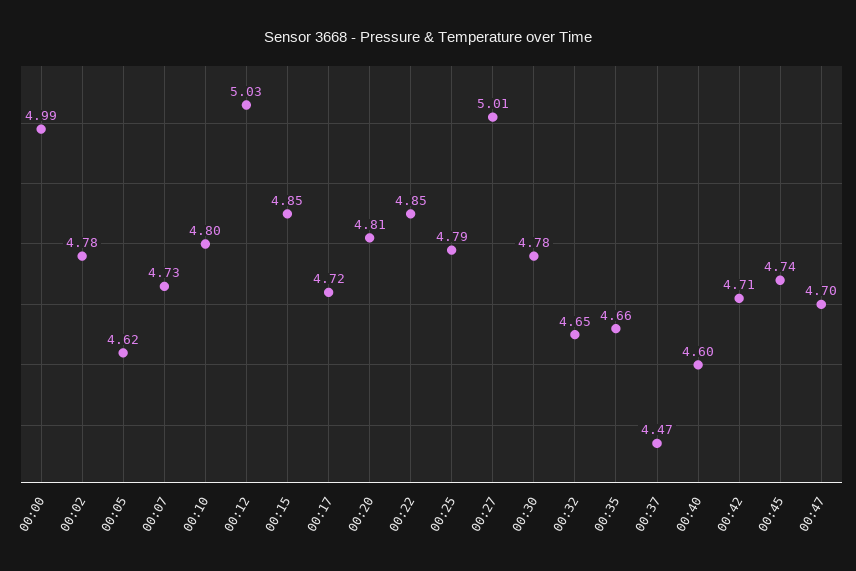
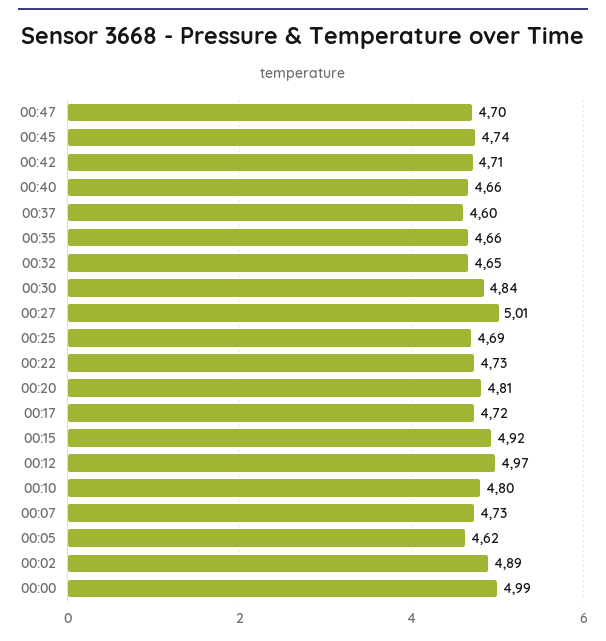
  {
    "00:00": 4.99,
-   "00:02": 4.78,
+   "00:02": 4.89,
    "00:05": 4.62,
    "00:07": 4.73,
    "00:10": 4.8,
-   "00:12": 5.03,
+   "00:12": 4.97,
-   "00:15": 4.85,
+   "00:15": 4.92,
    "00:17": 4.72,
    "00:20": 4.81,
-   "00:22": 4.85,
+   "00:22": 4.73,
-   "00:25": 4.79,
+   "00:25": 4.69,
    "00:27": 5.01,
-   "00:30": 4.78,
+   "00:30": 4.84,
    "00:32": 4.65,
    "00:35": 4.66,
-   "00:37": 4.47,
+   "00:37": 4.6,
-   "00:40": 4.6,
+   "00:40": 4.66,
    "00:42": 4.71,
    "00:45": 4.74,
    "00:47": 4.7
  }

